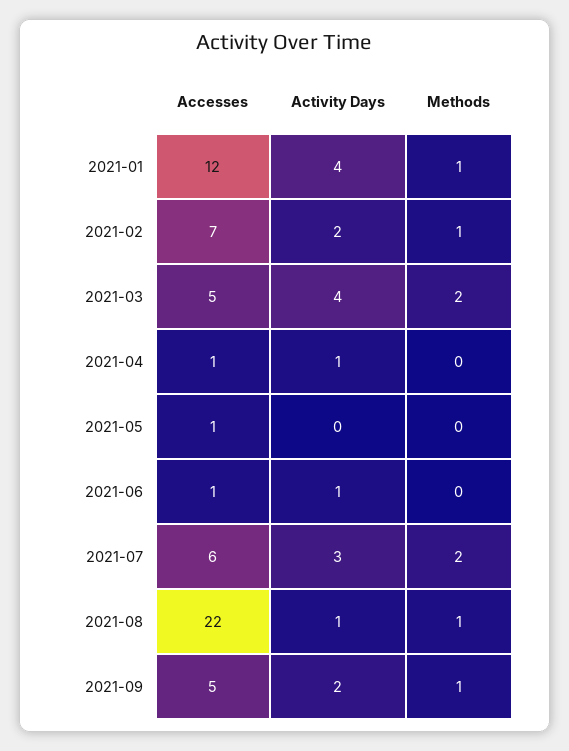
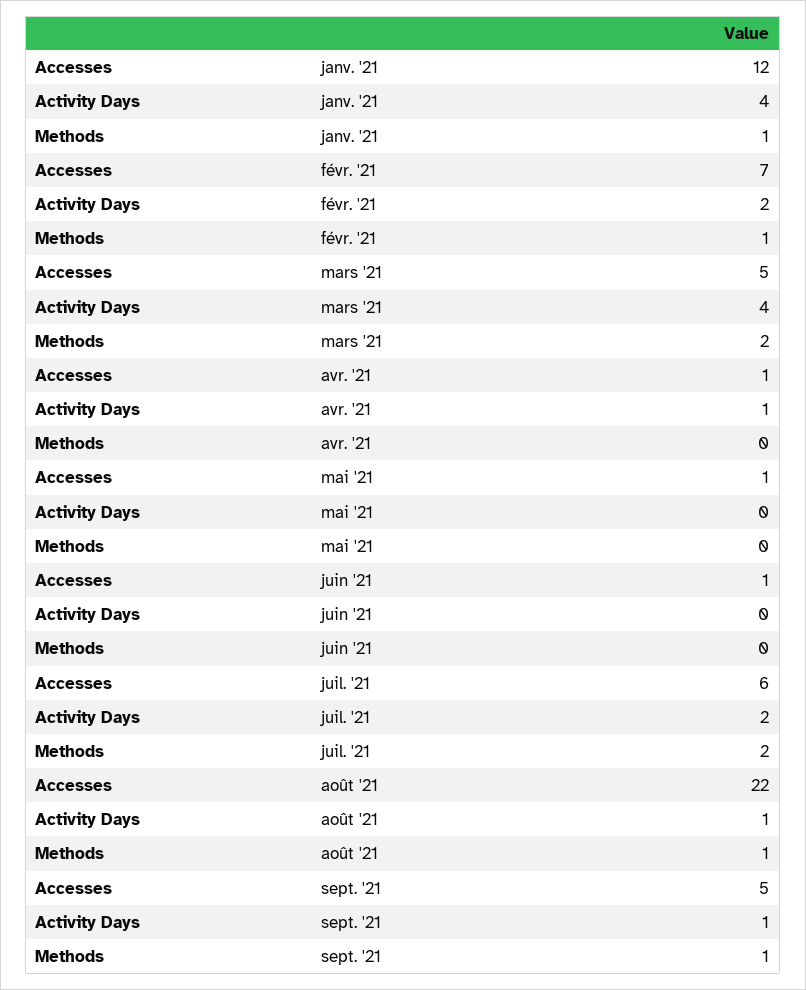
  {
    "Accesses": {
      "2021-01": 12,
      "2021-02": 7,
      "2021-03": 5,
      "2021-04": 1,
      "2021-05": 1,
      "2021-06": 1,
      "2021-07": 6,
      "2021-08": 22,
      "2021-09": 5
    },
    "Activity Days": {
      "2021-01": 4,
      "2021-02": 2,
      "2021-03": 4,
      "2021-04": 1,
      "2021-05": 0,
-     "2021-06": 1,
+     "2021-06": 0,
-     "2021-07": 3,
+     "2021-07": 2,
      "2021-08": 1,
-     "2021-09": 2
+     "2021-09": 1
    },
    "Methods": {
      "2021-01": 1,
      "2021-02": 1,
      "2021-03": 2,
      "2021-04": 0,
      "2021-05": 0,
      "2021-06": 0,
      "2021-07": 2,
      "2021-08": 1,
      "2021-09": 1
    }
  }

